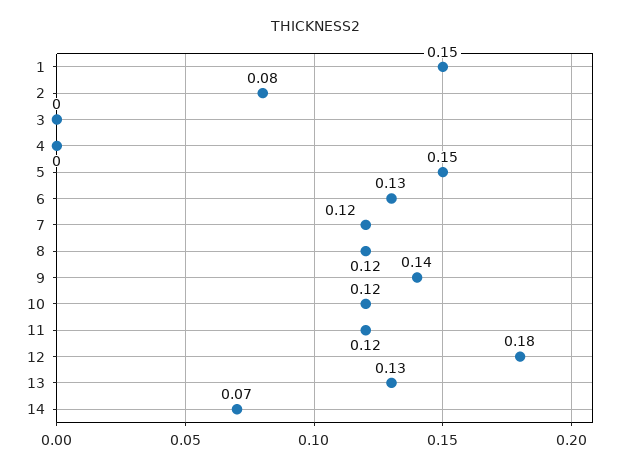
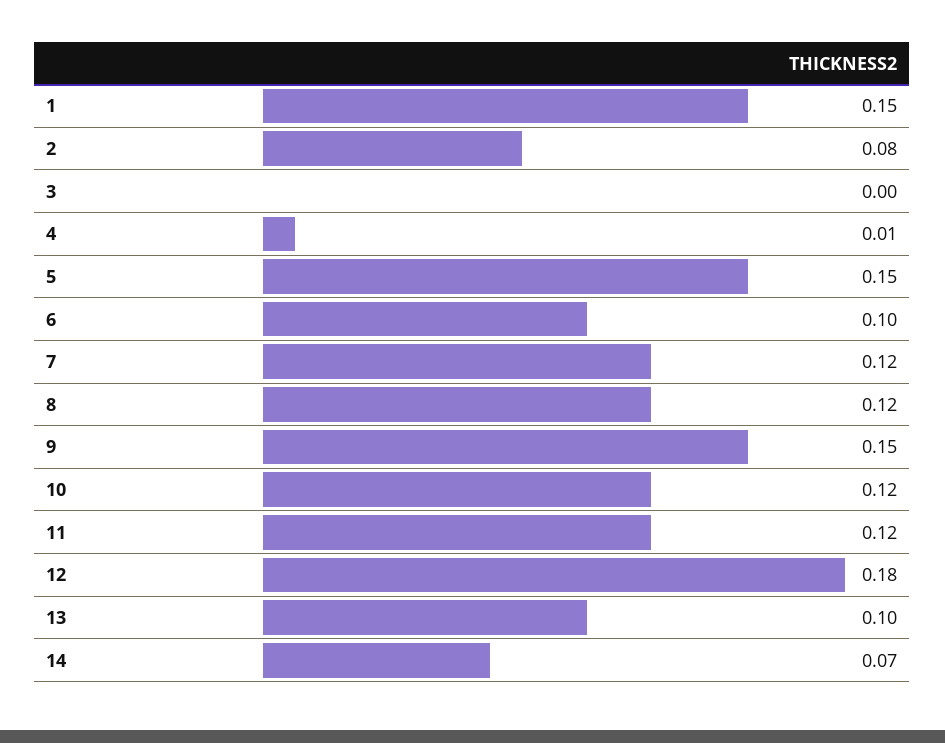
  {
    "1": 0.15,
    "2": 0.08,
    "3": 0,
-   "4": 0,
+   "4": 0.01,
    "5": 0.15,
-   "6": 0.13,
+   "6": 0.1,
    "7": 0.12,
    "8": 0.12,
-   "9": 0.14,
+   "9": 0.15,
    "10": 0.12,
    "11": 0.12,
    "12": 0.18,
-   "13": 0.13,
+   "13": 0.1,
    "14": 0.07
  }

